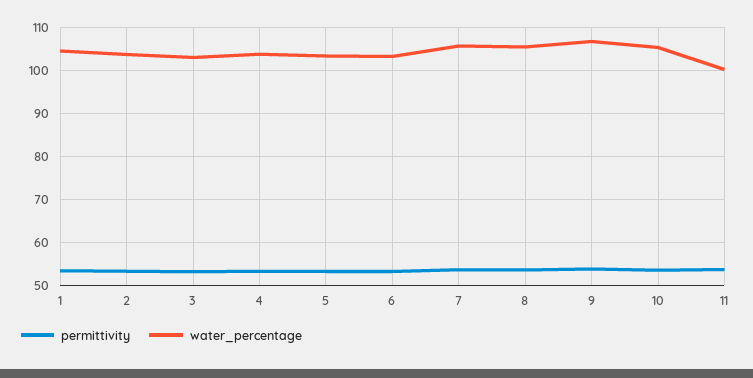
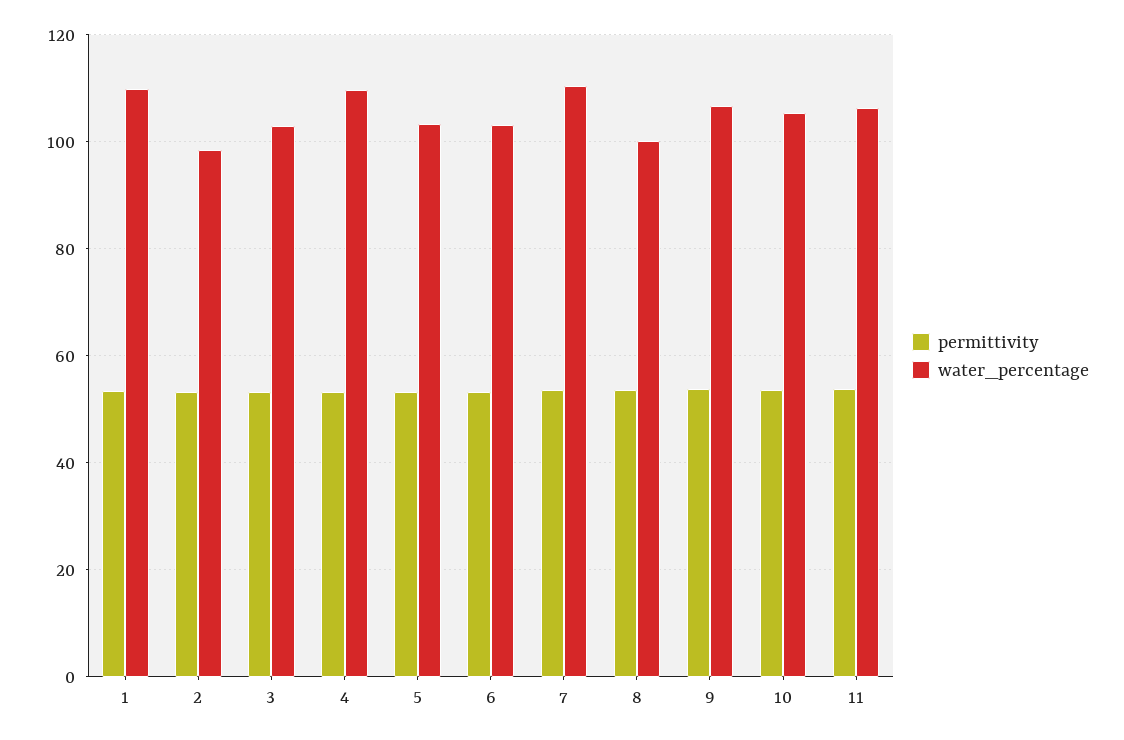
  {
    "permittivity": {
      "1": 54,
      "2": 54,
      "3": 54,
      "4": 54,
      "5": 54,
      "6": 54,
      "7": 54,
      "8": 54,
      "9": 54,
      "10": 54,
      "11": 54
    },
    "water_percentage": {
-     "1": 104,
+     "1": 110,
-     "2": 104,
+     "2": 98,
      "3": 104,
-     "4": 104,
+     "4": 110,
      "5": 104,
      "6": 104,
-     "7": 106,
+     "7": 110,
-     "8": 106,
+     "8": 100,
      "9": 106,
      "10": 106,
-     "11": 100
+     "11": 106
    }
  }

